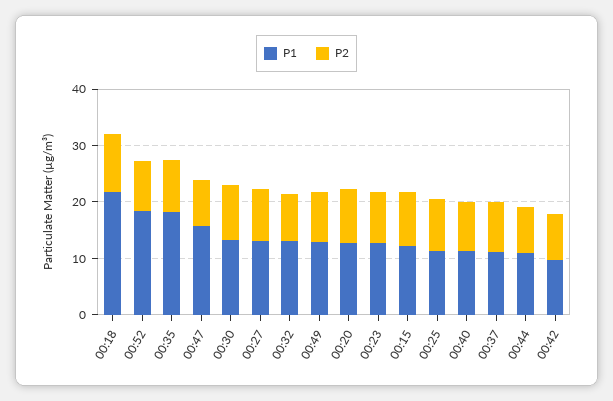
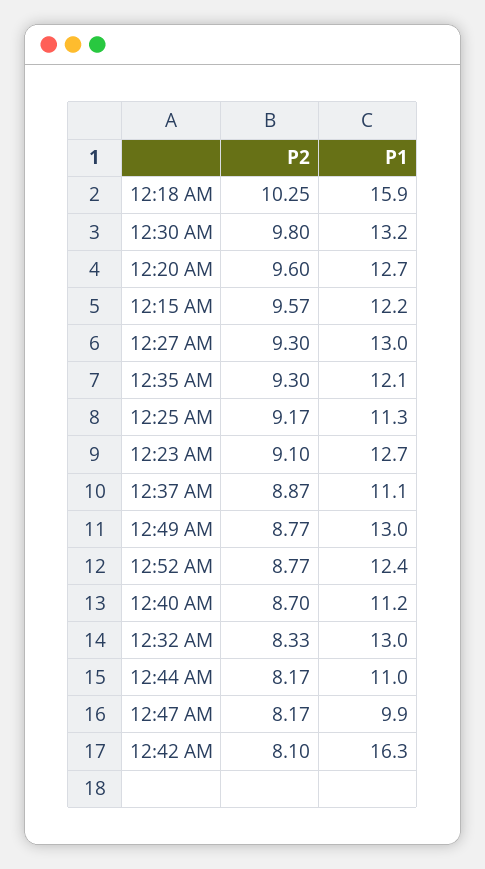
  {
    "P1": {
-     "00:18": 22,
+     "00:18": 15.9,
-     "00:52": 18,
+     "00:52": 12.4,
-     "00:35": 18,
+     "00:35": 12.1,
-     "00:47": 16,
+     "00:47": 9.9,
      "00:30": 13.2,
      "00:27": 13,
      "00:32": 13,
      "00:49": 13,
      "00:20": 12.7,
      "00:23": 12.7,
      "00:15": 12.2,
      "00:25": 11.3,
      "00:40": 11.2,
      "00:37": 11.1,
      "00:44": 11,
-     "00:42": 10
+     "00:42": 16.3
    },
    "P2": {
      "00:18": 10.25,
      "00:52": 8.77,
      "00:35": 9.3,
      "00:47": 8.17,
      "00:30": 9.8,
      "00:27": 9.3,
      "00:32": 8.33,
      "00:49": 8.77,
      "00:20": 9.6,
      "00:23": 9.1,
      "00:15": 9.57,
      "00:25": 9.17,
      "00:40": 8.7,
      "00:37": 8.87,
      "00:44": 8.17,
      "00:42": 8.1
    }
  }

